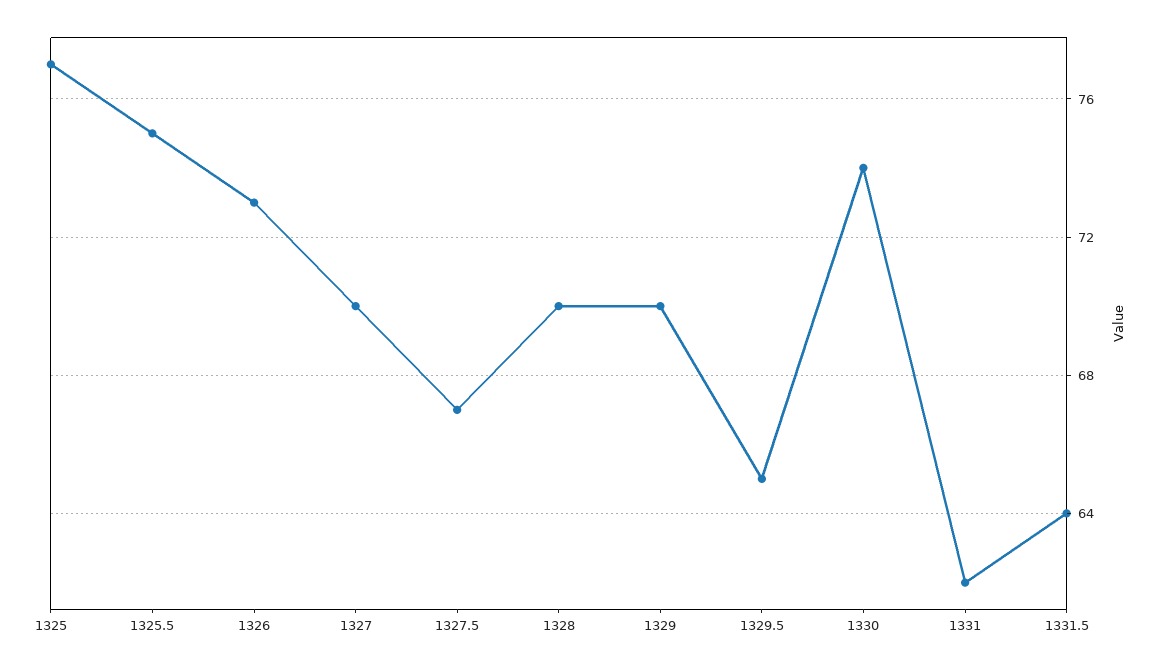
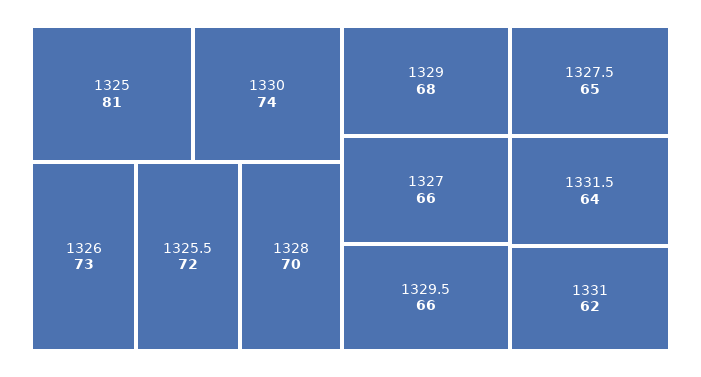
  {
-   "1325": 77,
+   "1325": 81,
-   "1325.5": 75,
+   "1325.5": 72,
    "1326": 73,
-   "1327": 70,
+   "1327": 66,
-   "1327.5": 67,
+   "1327.5": 65,
    "1328": 70,
-   "1329": 70,
+   "1329": 68,
-   "1329.5": 65,
+   "1329.5": 66,
    "1330": 74,
    "1331": 62,
    "1331.5": 64
  }

